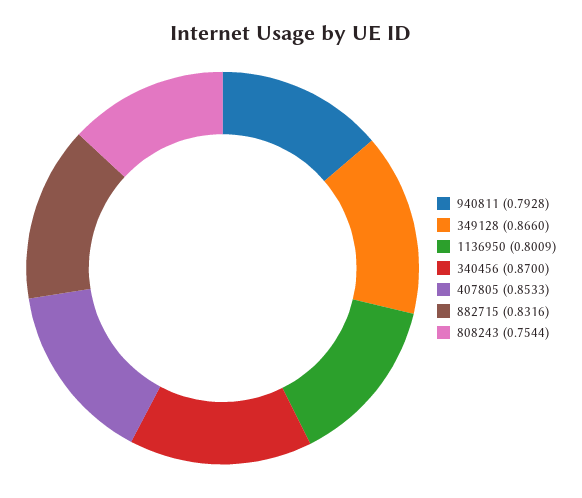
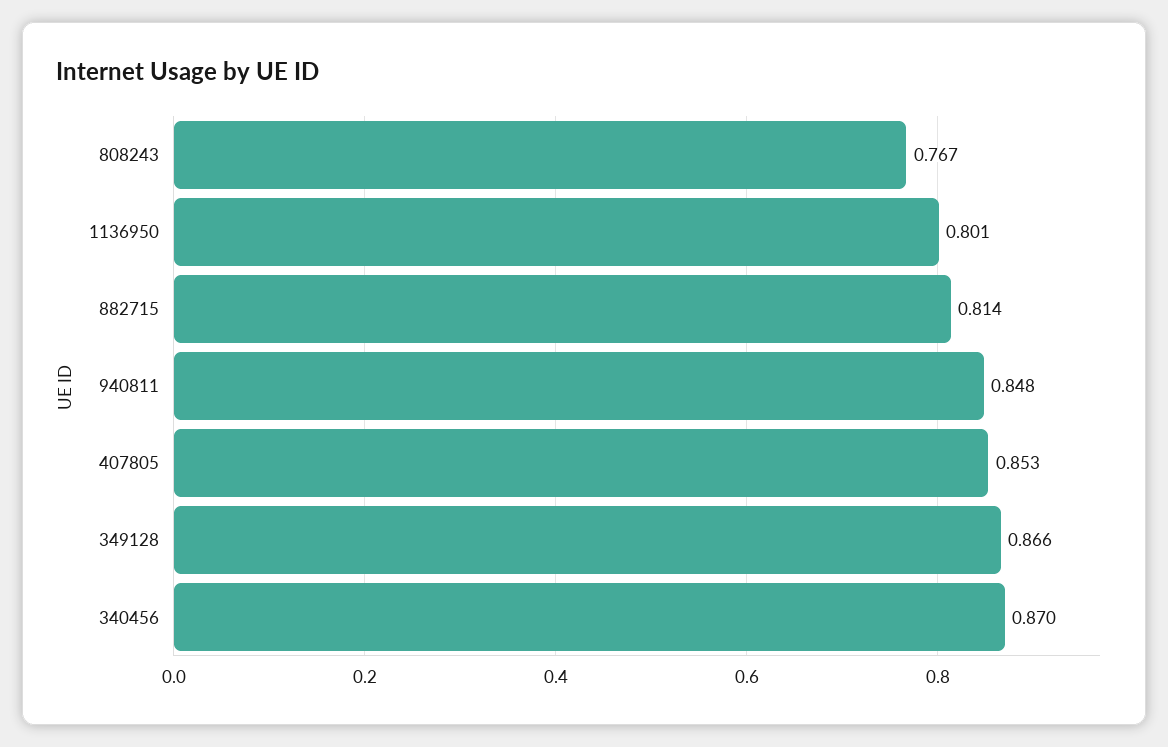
  {
-   "940811": 0.7928,
+   "940811": 0.848,
    "349128": 0.866,
    "1136950": 0.8009,
    "340456": 0.87,
    "407805": 0.8533,
-   "882715": 0.8316,
+   "882715": 0.814,
-   "808243": 0.7544
+   "808243": 0.767
  }

